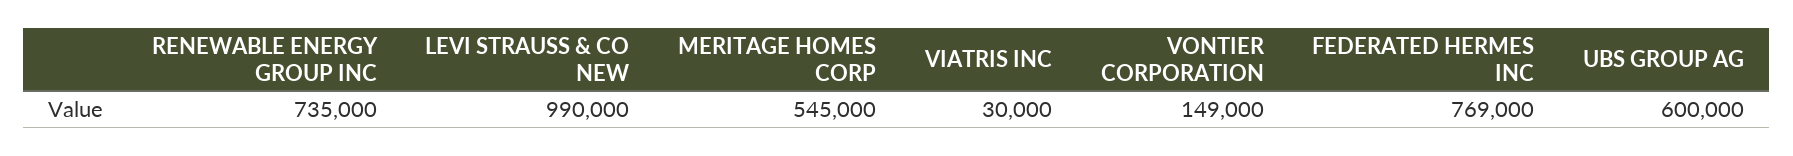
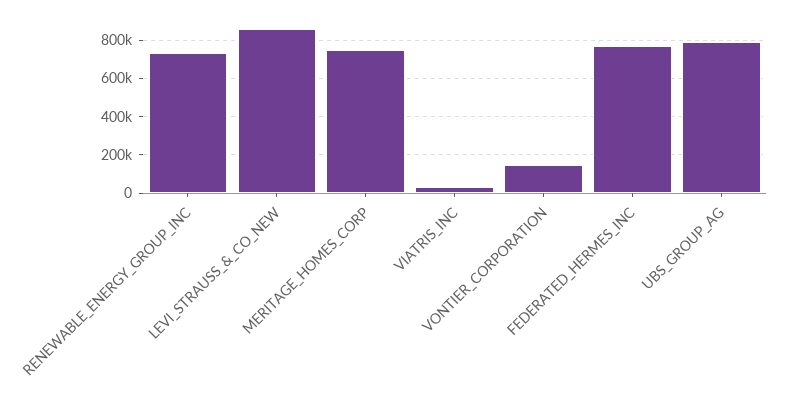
  {
    "RENEWABLE ENERGY GROUP INC": 735000,
-   "LEVI STRAUSS & CO NEW": 990000,
+   "LEVI STRAUSS & CO NEW": 850000,
-   "MERITAGE HOMES CORP": 545000,
+   "MERITAGE HOMES CORP": 750000,
    "VIATRIS INC": 30000,
    "VONTIER CORPORATION": 149000,
    "FEDERATED HERMES INC": 769000,
-   "UBS GROUP AG": 600000
+   "UBS GROUP AG": 800000
  }

